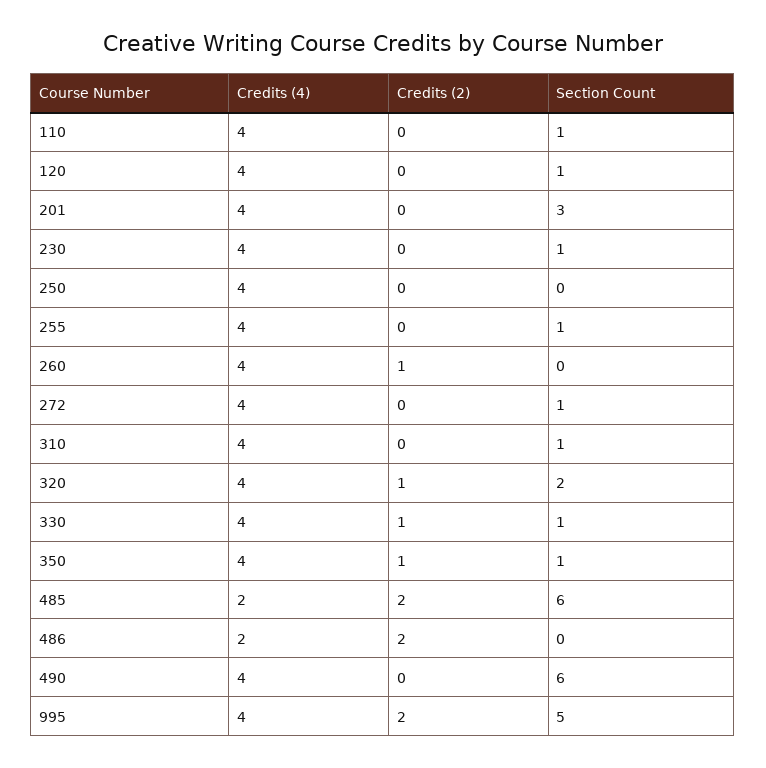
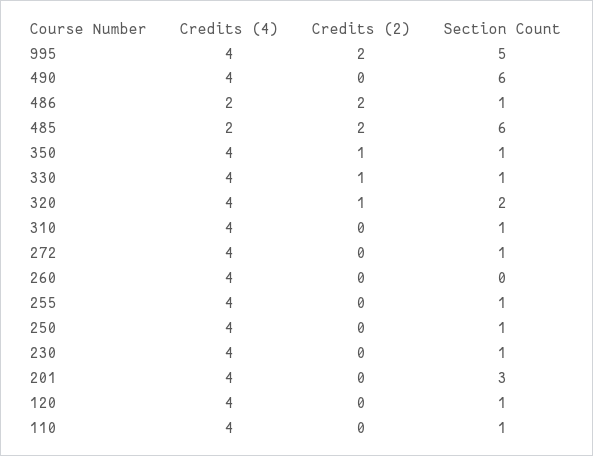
  {
    "Credits (4)": {
      "110": 4,
      "120": 4,
      "201": 4,
      "230": 4,
      "250": 4,
      "255": 4,
      "260": 4,
      "272": 4,
      "310": 4,
      "320": 4,
      "330": 4,
      "350": 4,
      "485": 2,
      "486": 2,
      "490": 4,
      "995": 4
    },
    "Credits (2)": {
      "110": 0,
      "120": 0,
      "201": 0,
      "230": 0,
      "250": 0,
      "255": 0,
-     "260": 1,
+     "260": 0,
      "272": 0,
      "310": 0,
      "320": 1,
      "330": 1,
      "350": 1,
      "485": 2,
      "486": 2,
      "490": 0,
      "995": 2
    },
    "Section Count": {
      "110": 1,
      "120": 1,
      "201": 3,
      "230": 1,
-     "250": 0,
+     "250": 1,
      "255": 1,
      "260": 0,
      "272": 1,
      "310": 1,
      "320": 2,
      "330": 1,
      "350": 1,
      "485": 6,
-     "486": 0,
+     "486": 1,
      "490": 6,
      "995": 5
    }
  }

